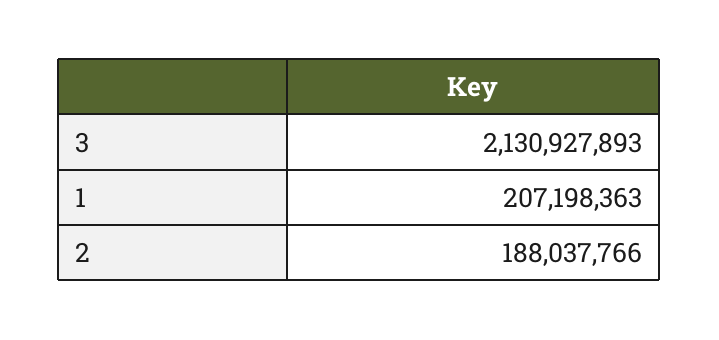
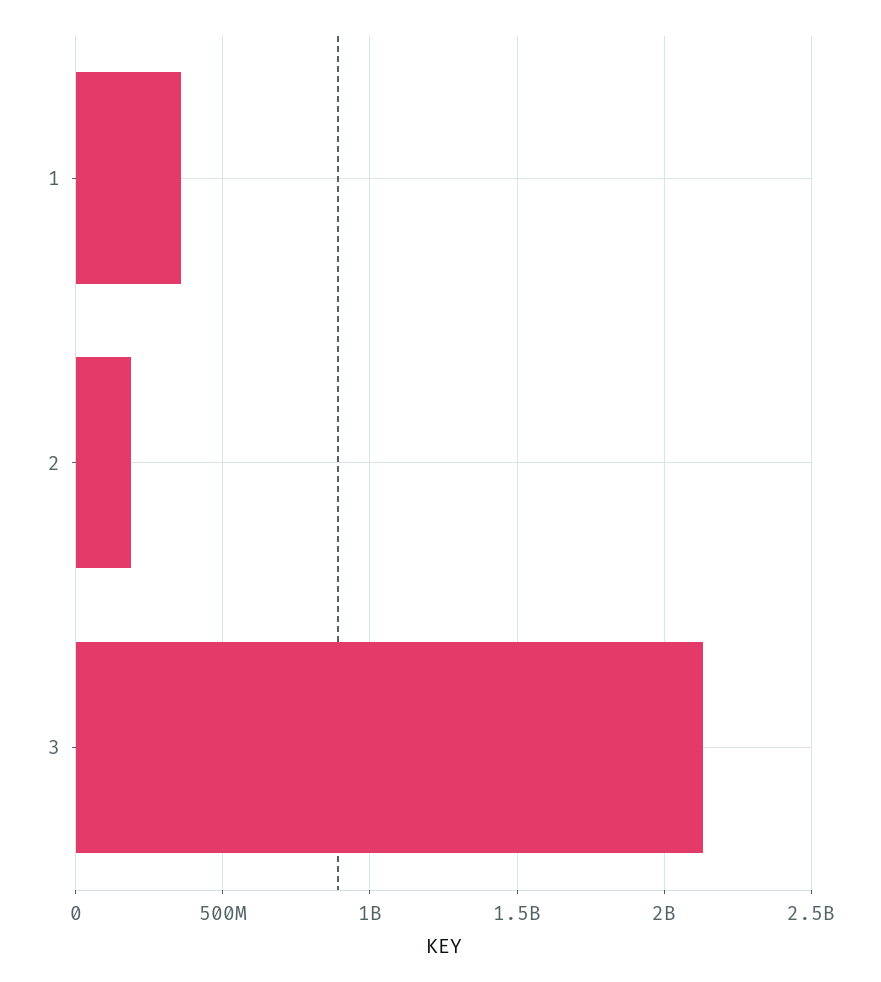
  {
    "3": 2130927893,
-   "1": 207198363,
+   "1": 350000000,
    "2": 188037766
  }

